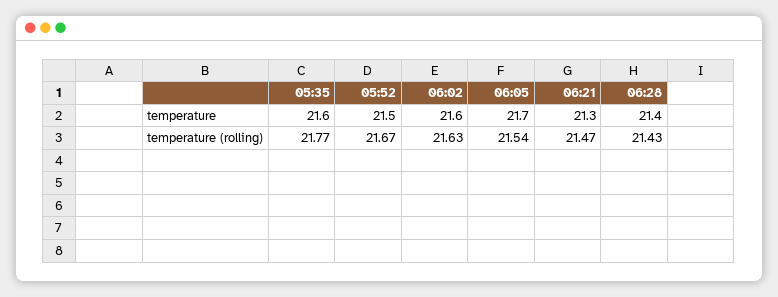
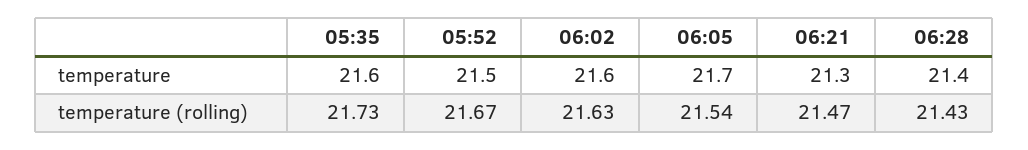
  {
    "05:35": {
      "temperature": 21.6,
-     "temperature (rolling)": 21.77
+     "temperature (rolling)": 21.73
    },
    "05:52": {
      "temperature": 21.5,
      "temperature (rolling)": 21.67
    },
    "06:02": {
      "temperature": 21.6,
      "temperature (rolling)": 21.63
    },
    "06:05": {
      "temperature": 21.7,
      "temperature (rolling)": 21.54
    },
    "06:21": {
      "temperature": 21.3,
      "temperature (rolling)": 21.47
    },
    "06:28": {
      "temperature": 21.4,
      "temperature (rolling)": 21.43
    }
  }

